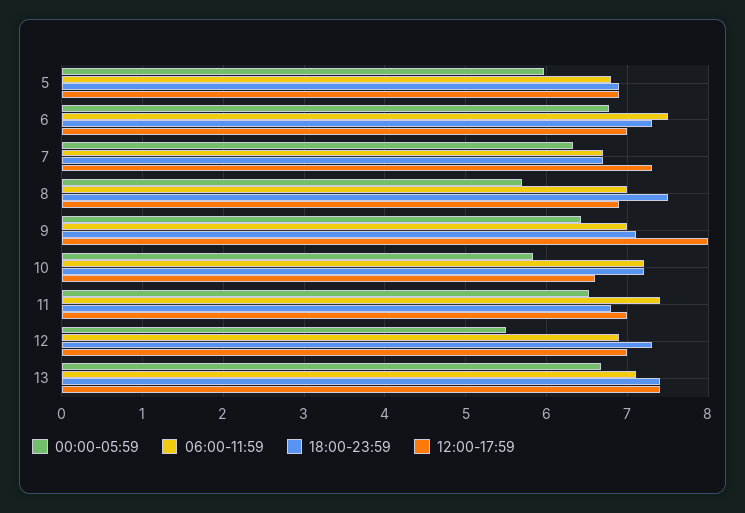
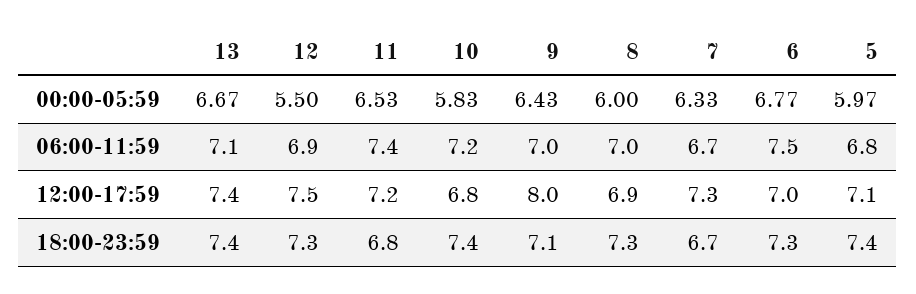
  {
    "00:00-05:59": {
      "5": 5.97,
      "6": 6.77,
      "7": 6.33,
-     "8": 5.7,
+     "8": 6,
      "9": 6.43,
      "10": 5.83,
      "11": 6.53,
      "12": 5.5,
      "13": 6.67
    },
    "06:00-11:59": {
      "5": 6.8,
      "6": 7.5,
      "7": 6.7,
      "8": 7,
      "9": 7,
      "10": 7.2,
      "11": 7.4,
      "12": 6.9,
      "13": 7.1
    },
    "18:00-23:59": {
-     "5": 6.9,
+     "5": 7.4,
      "6": 7.3,
      "7": 6.7,
-     "8": 7.5,
+     "8": 7.3,
      "9": 7.1,
-     "10": 7.2,
+     "10": 7.4,
      "11": 6.8,
      "12": 7.3,
      "13": 7.4
    },
    "12:00-17:59": {
-     "5": 6.9,
+     "5": 7.1,
      "6": 7,
      "7": 7.3,
      "8": 6.9,
      "9": 8,
-     "10": 6.6,
+     "10": 6.8,
-     "11": 7,
+     "11": 7.2,
-     "12": 7,
+     "12": 7.5,
      "13": 7.4
    }
  }

